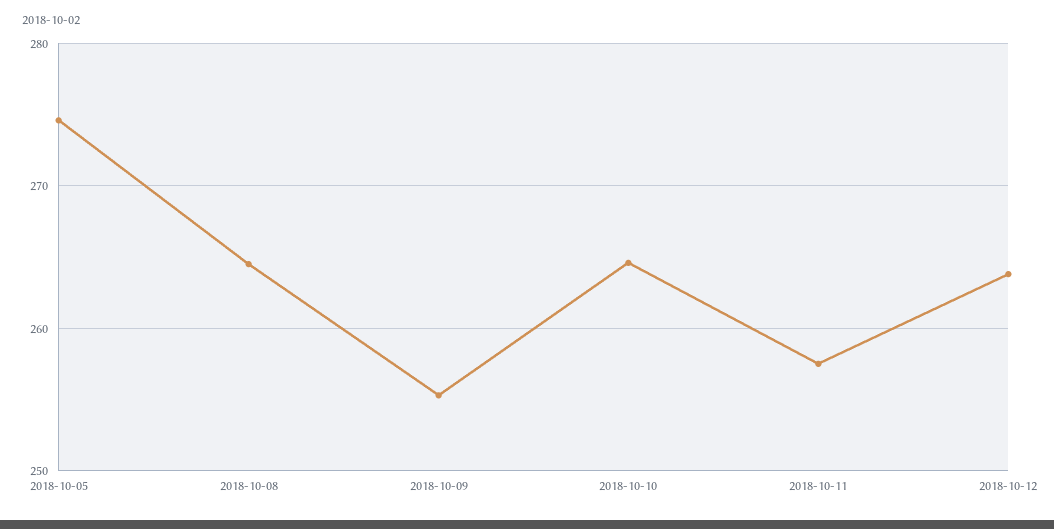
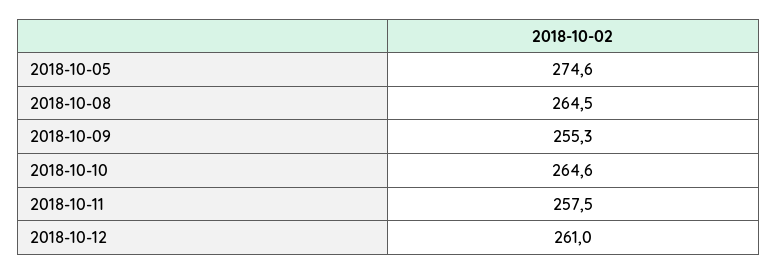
  {
    "2018-10-05": 274.6,
    "2018-10-08": 264.5,
    "2018-10-09": 255.3,
    "2018-10-10": 264.6,
    "2018-10-11": 257.5,
-   "2018-10-12": 264
+   "2018-10-12": 261
  }

